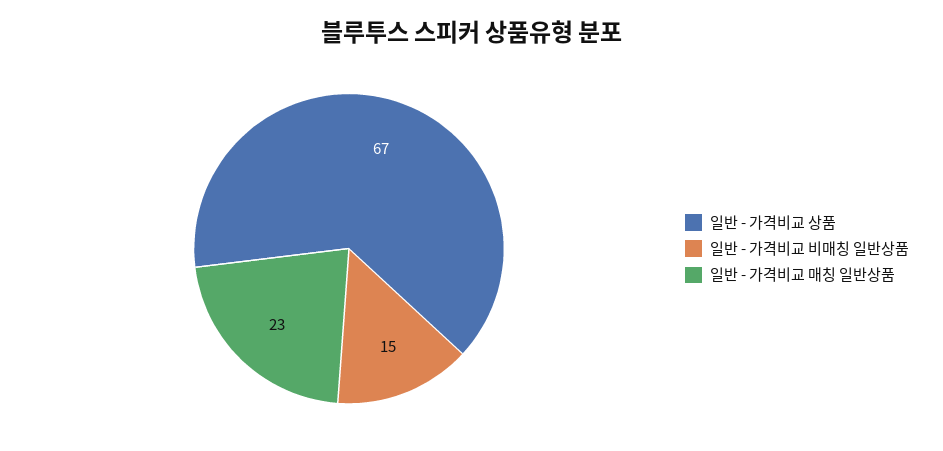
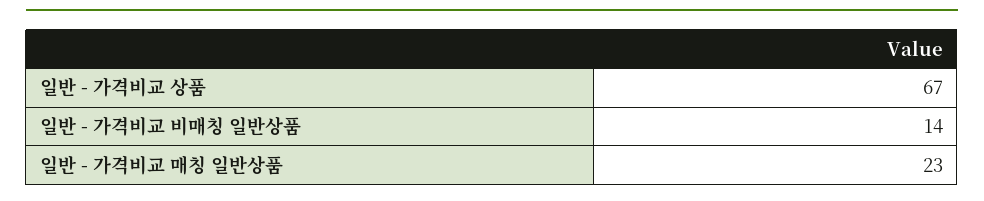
  {
    "일반 - 가격비교 상품": 67,
-   "일반 - 가격비교 비매칭 일반상품": 15,
+   "일반 - 가격비교 비매칭 일반상품": 14,
    "일반 - 가격비교 매칭 일반상품": 23
  }

